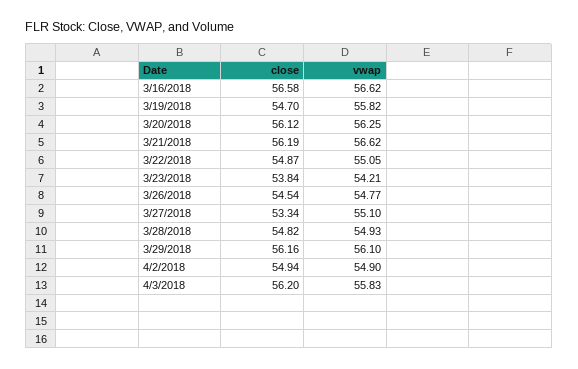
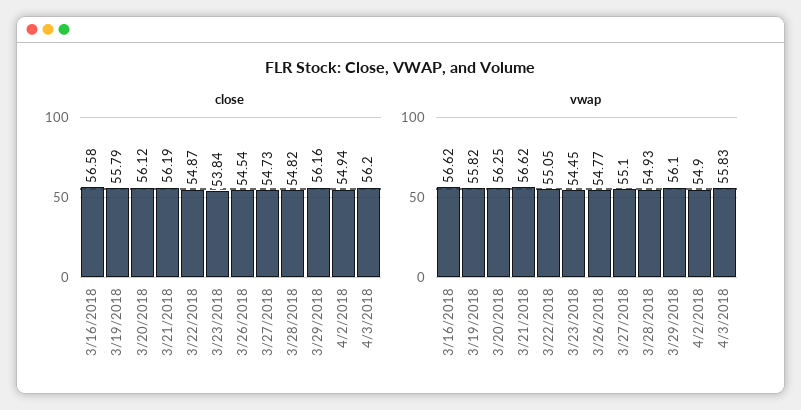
  {
    "close": {
      "3/16/2018": 56.58,
-     "3/19/2018": 54.7,
+     "3/19/2018": 55.79,
      "3/20/2018": 56.12,
      "3/21/2018": 56.19,
      "3/22/2018": 54.87,
      "3/23/2018": 53.84,
      "3/26/2018": 54.54,
-     "3/27/2018": 53.34,
+     "3/27/2018": 54.73,
      "3/28/2018": 54.82,
      "3/29/2018": 56.16,
      "4/2/2018": 54.94,
      "4/3/2018": 56.2
    },
    "vwap": {
      "3/16/2018": 56.62,
      "3/19/2018": 55.82,
      "3/20/2018": 56.25,
      "3/21/2018": 56.62,
      "3/22/2018": 55.05,
-     "3/23/2018": 54.21,
+     "3/23/2018": 54.45,
      "3/26/2018": 54.77,
      "3/27/2018": 55.1,
      "3/28/2018": 54.93,
      "3/29/2018": 56.1,
      "4/2/2018": 54.9,
      "4/3/2018": 55.83
    }
  }

